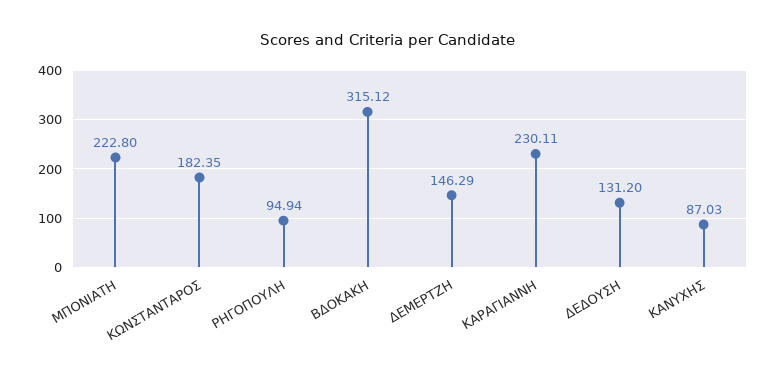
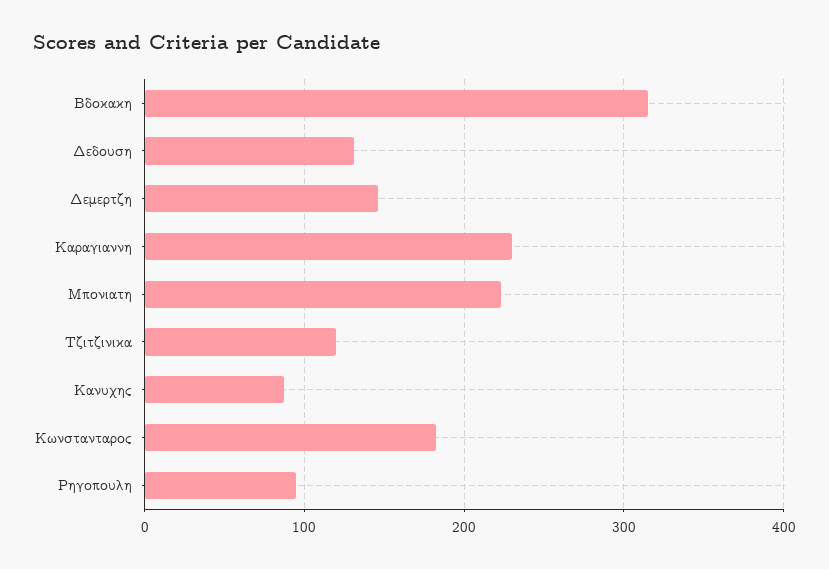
  {
    "ΜΠΟΝΙΑΤΗ": 222.8,
    "ΚΩΝΣΤΑΝΤΑΡΟΣ": 182.35,
    "ΡΗΓΟΠΟΥΛΗ": 94.94,
    "ΒΔΟΚΑΚΗ": 315.12,
    "ΔΕΜΕΡΤΖΗ": 146.29,
    "ΚΑΡΑΓΙΑΝΝΗ": 230.11,
    "ΔΕΔΟΥΣΗ": 131.2,
-   "ΚΑΝΥΧΗΣ": 87.03
+   "ΚΑΝΥΧΗΣ": 87.03,
+   "Τζιτζινικα": 120
  }

